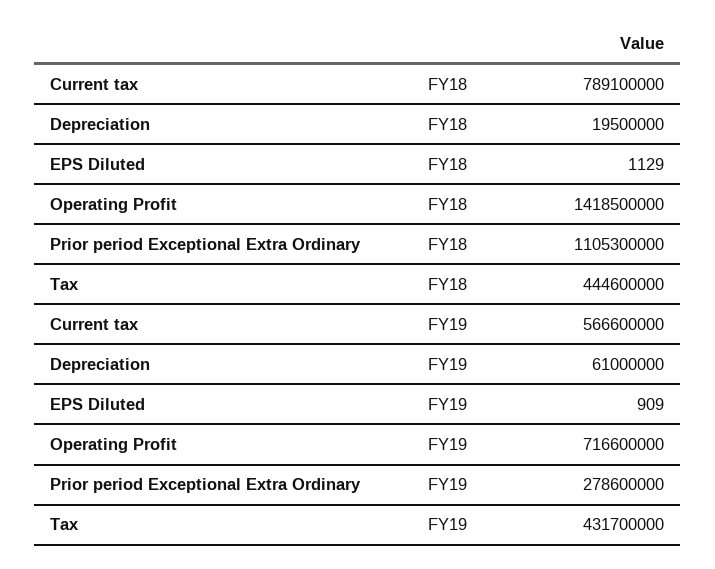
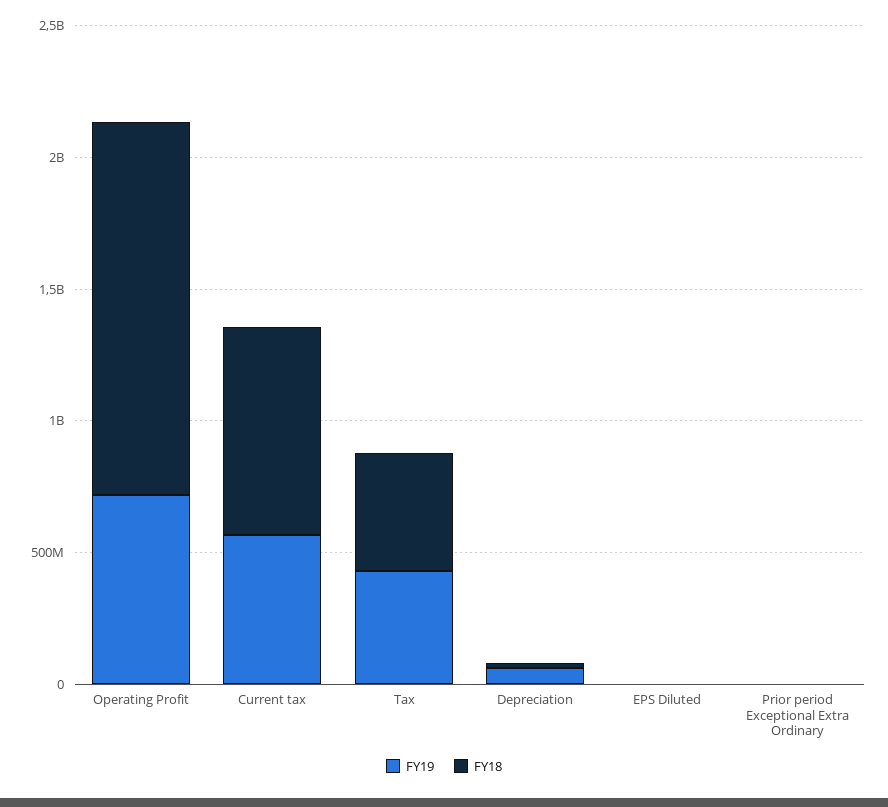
  {
    "FY18": {
      "Current tax": 789100000,
      "Depreciation": 19500000,
      "EPS Diluted": 1129,
      "Operating Profit": 1418500000,
-     "Prior period Exceptional Extra Ordinary": 1105300000,
+     "Prior period Exceptional Extra Ordinary": 0,
      "Tax": 444600000
    },
    "FY19": {
      "Current tax": 566600000,
      "Depreciation": 61000000,
      "EPS Diluted": 909,
      "Operating Profit": 716600000,
-     "Prior period Exceptional Extra Ordinary": 278600000,
+     "Prior period Exceptional Extra Ordinary": 0,
      "Tax": 431700000
    }
  }

